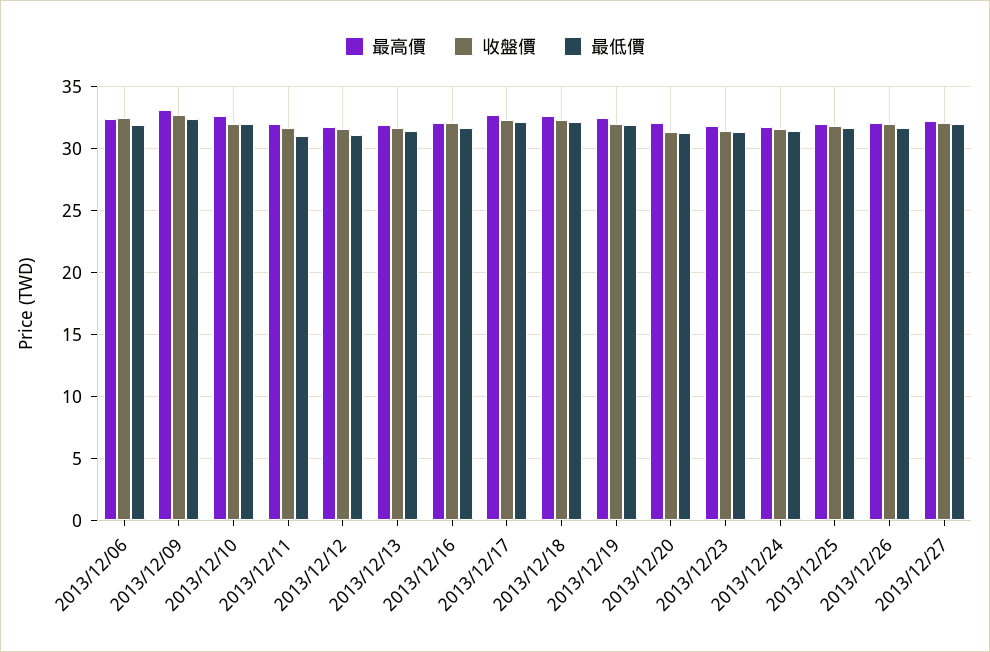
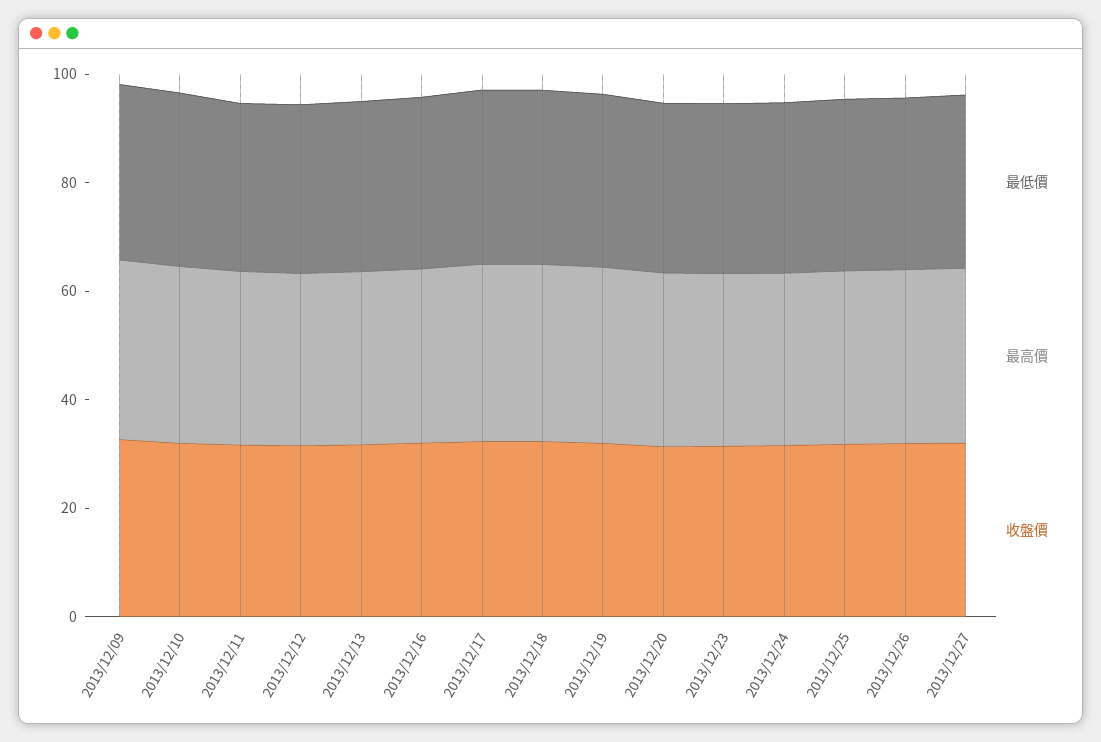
  {
    "最高價": {
-     "2013/12/06": 32.5,
      "2013/12/09": 33,
      "2013/12/10": 32.5,
      "2013/12/11": 32,
      "2013/12/12": 32,
      "2013/12/13": 32,
      "2013/12/16": 32,
      "2013/12/17": 32.5,
      "2013/12/18": 32.5,
      "2013/12/19": 32.5,
      "2013/12/20": 32,
      "2013/12/23": 32,
      "2013/12/24": 32,
      "2013/12/25": 32,
      "2013/12/26": 32,
      "2013/12/27": 32
    },
    "收盤價": {
-     "2013/12/06": 32.5,
      "2013/12/09": 32.5,
      "2013/12/10": 32,
      "2013/12/11": 31.5,
      "2013/12/12": 31.5,
      "2013/12/13": 31.5,
      "2013/12/16": 32,
      "2013/12/17": 32.5,
      "2013/12/18": 32.5,
      "2013/12/19": 32,
      "2013/12/20": 31.5,
      "2013/12/23": 31.5,
      "2013/12/24": 31.5,
      "2013/12/25": 32,
      "2013/12/26": 32,
      "2013/12/27": 32
    },
    "最低價": {
-     "2013/12/06": 32,
      "2013/12/09": 32.5,
      "2013/12/10": 32,
      "2013/12/11": 31,
      "2013/12/12": 31,
      "2013/12/13": 31.5,
      "2013/12/16": 31.5,
      "2013/12/17": 32,
      "2013/12/18": 32,
      "2013/12/19": 32,
      "2013/12/20": 31.5,
      "2013/12/23": 31.5,
      "2013/12/24": 31.5,
      "2013/12/25": 31.5,
      "2013/12/26": 31.5,
      "2013/12/27": 32
    }
  }

